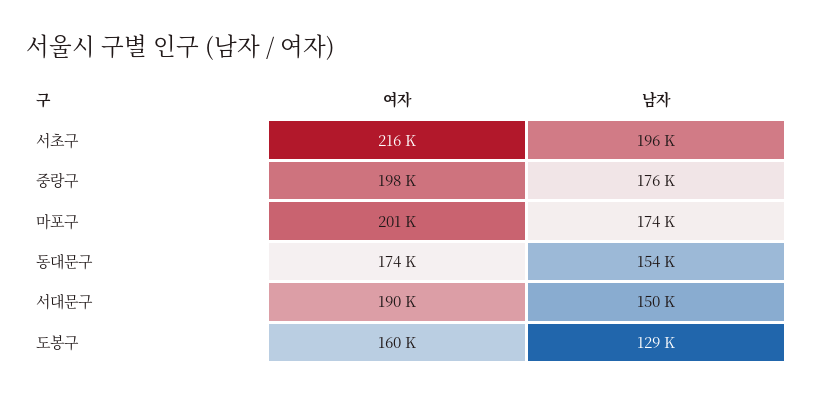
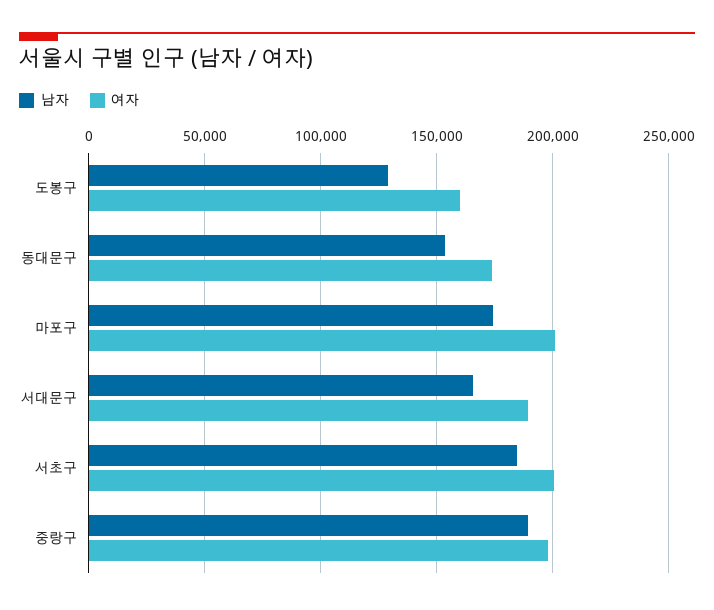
  {
    "여자": {
-     "서초구": 216000,
+     "서초구": 200000,
      "중랑구": 198000,
      "마포구": 201000,
      "동대문구": 174000,
      "서대문구": 190000,
      "도봉구": 160000
    },
    "남자": {
-     "서초구": 196000,
+     "서초구": 185000,
-     "중랑구": 176000,
+     "중랑구": 190000,
      "마포구": 174000,
      "동대문구": 154000,
-     "서대문구": 150000,
+     "서대문구": 165000,
      "도봉구": 129000
    }
  }

